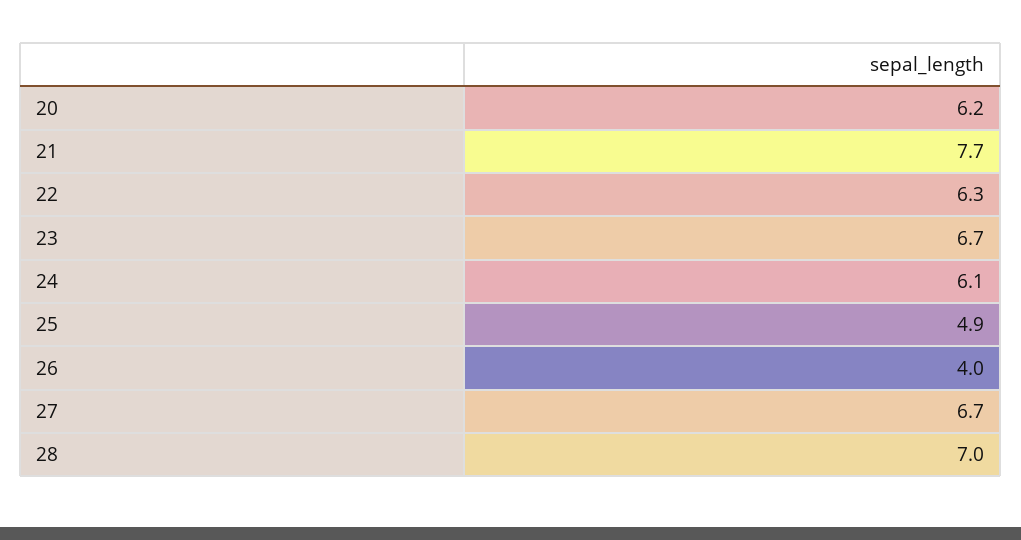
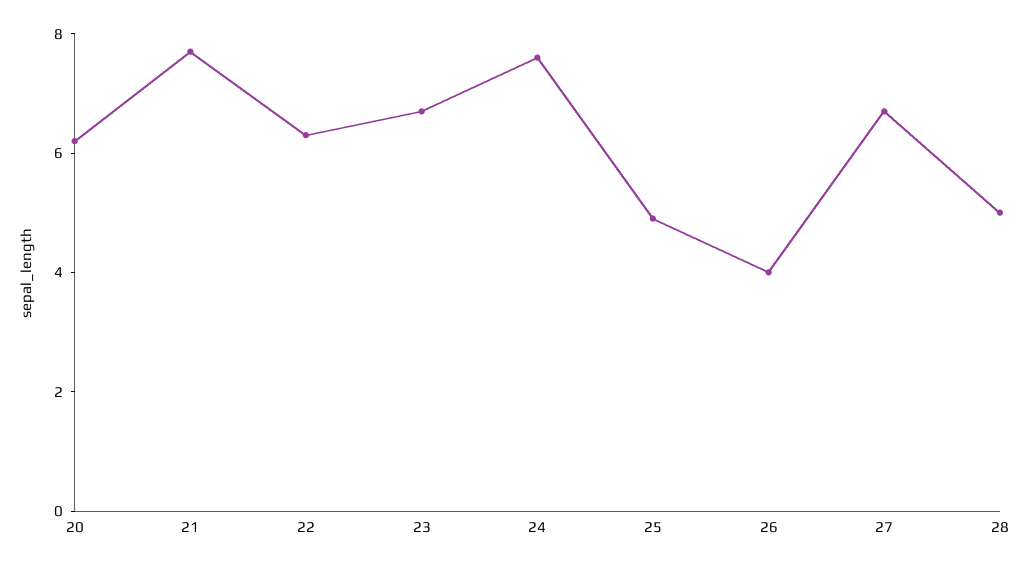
  {
    "20": 6.2,
    "21": 7.7,
    "22": 6.3,
    "23": 6.7,
-   "24": 6.1,
+   "24": 7.5,
    "25": 4.9,
    "26": 4,
    "27": 6.7,
-   "28": 7
+   "28": 5
  }

